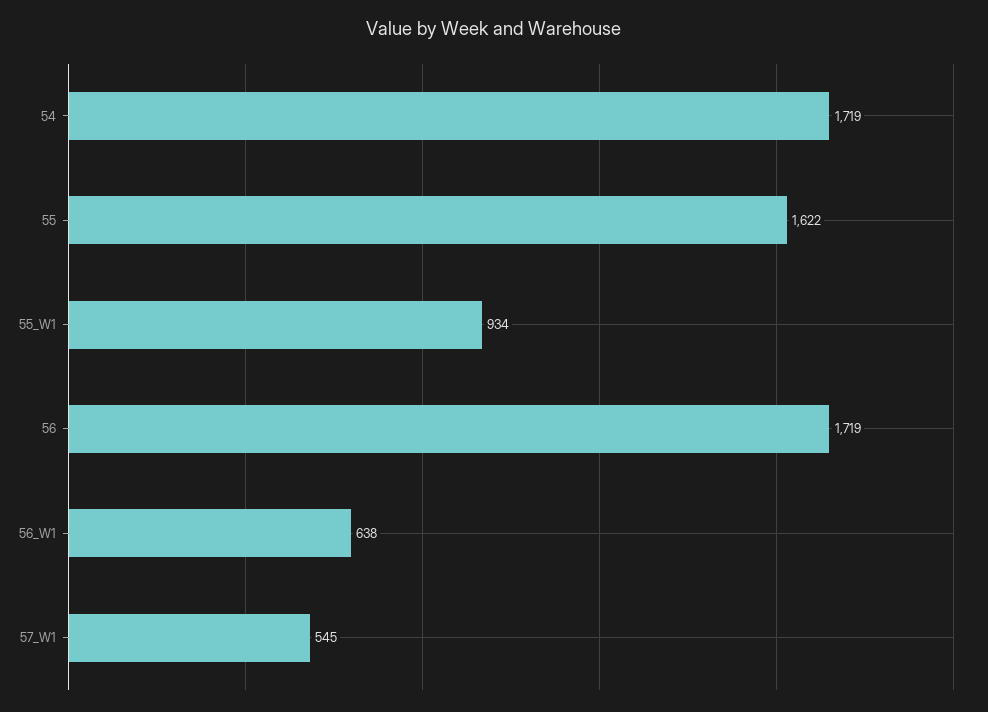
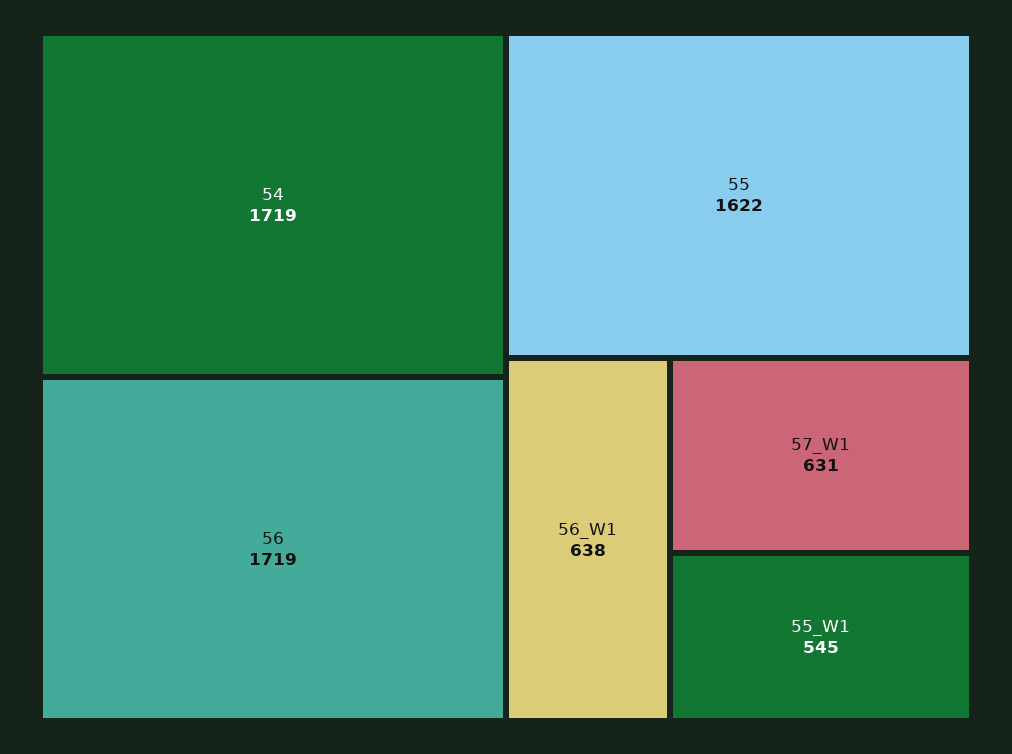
  {
    "54": 1719,
    "55": 1622,
-   "55_W1": 934,
+   "55_W1": 545,
    "56": 1719,
    "56_W1": 638,
-   "57_W1": 545
+   "57_W1": 631
  }

